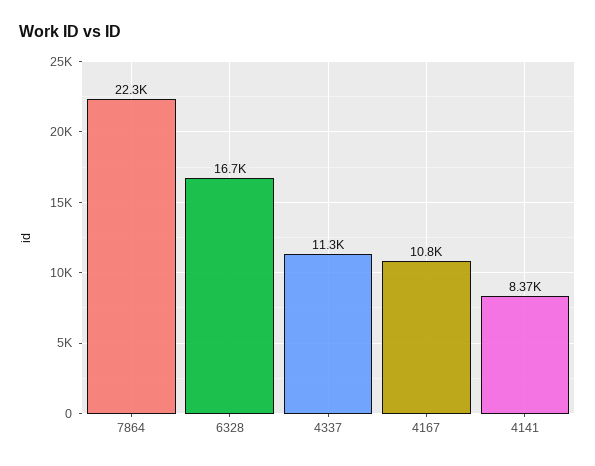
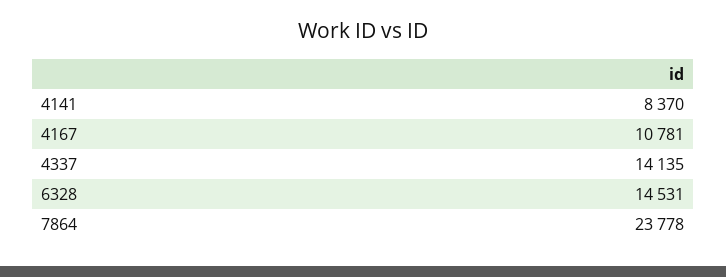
  {
-   "7864": 22300,
+   "7864": 23778,
-   "6328": 16700,
+   "6328": 14531,
-   "4337": 11300,
+   "4337": 14135,
    "4167": 10781,
    "4141": 8370
  }

